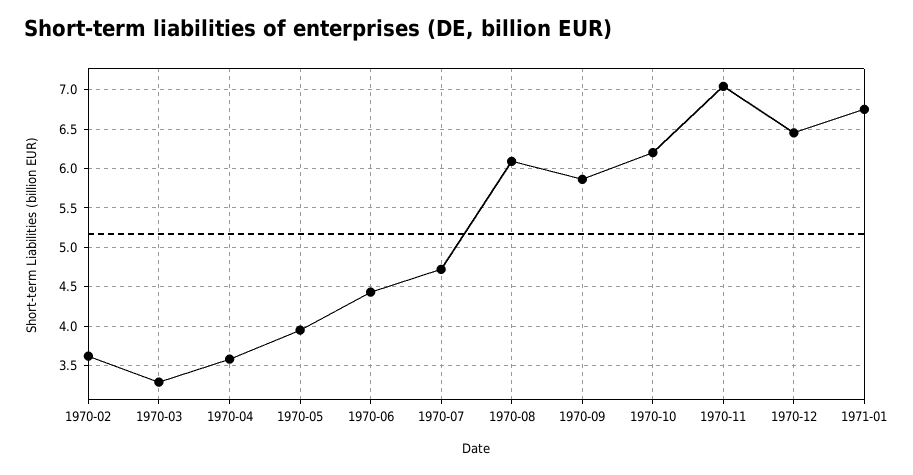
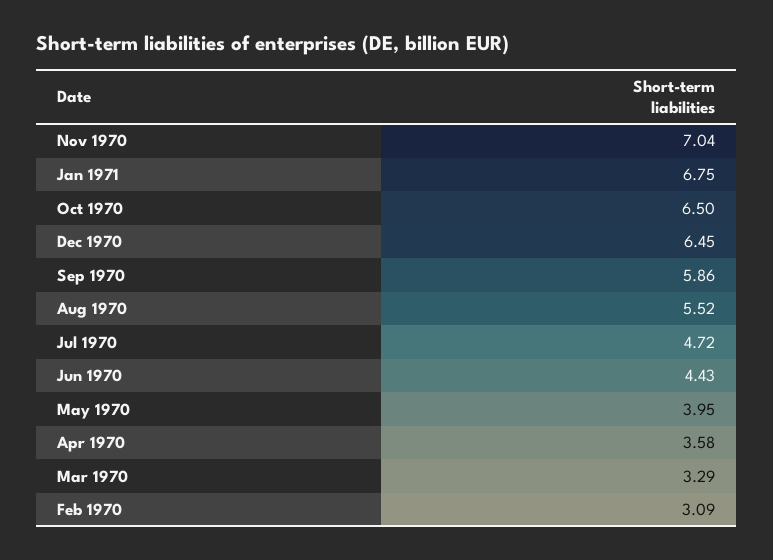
  {
-   "1970-02": 3.6,
+   "1970-02": 3.09,
    "1970-03": 3.29,
    "1970-04": 3.58,
    "1970-05": 3.95,
    "1970-06": 4.43,
    "1970-07": 4.72,
-   "1970-08": 6.1,
+   "1970-08": 5.52,
    "1970-09": 5.86,
-   "1970-10": 6.2,
+   "1970-10": 6.5,
    "1970-11": 7.04,
    "1970-12": 6.45,
    "1971-01": 6.75
  }

